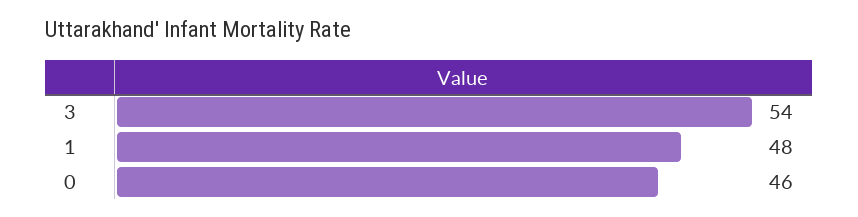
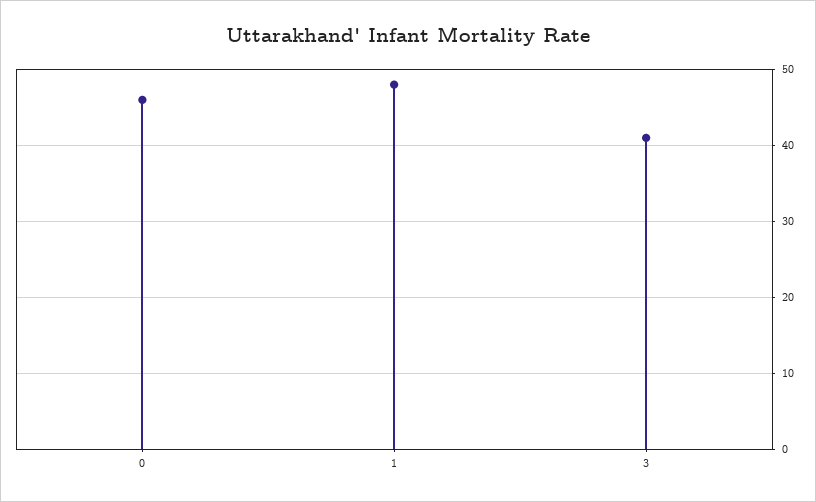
  {
-   "3": 54,
+   "3": 41,
    "1": 48,
    "0": 46
  }

